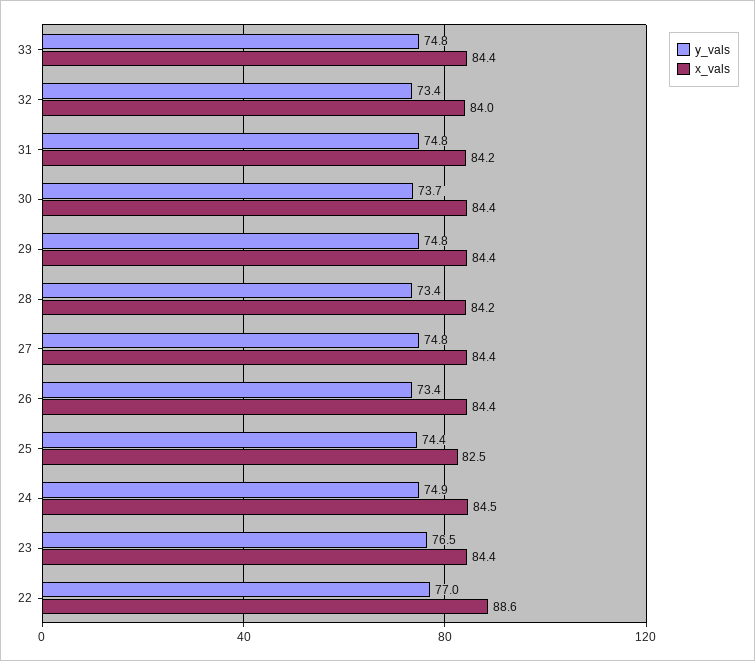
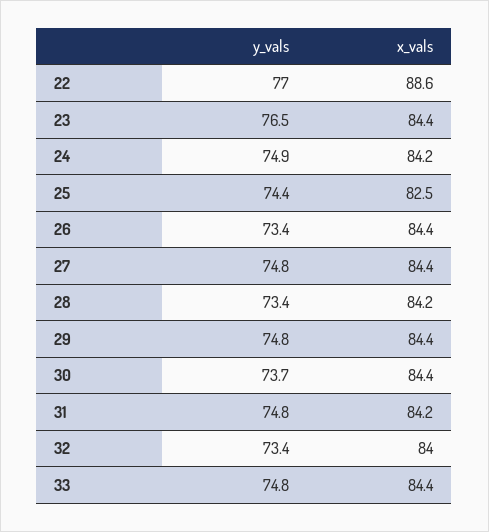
  {
    "y_vals": {
      "33": 74.8,
      "32": 73.4,
      "31": 74.8,
      "30": 73.7,
      "29": 74.8,
      "28": 73.4,
      "27": 74.8,
      "26": 73.4,
      "25": 74.4,
      "24": 74.9,
      "23": 76.5,
      "22": 77
    },
    "x_vals": {
      "33": 84.4,
      "32": 84,
      "31": 84.2,
      "30": 84.4,
      "29": 84.4,
      "28": 84.2,
      "27": 84.4,
      "26": 84.4,
      "25": 82.5,
-     "24": 84.5,
+     "24": 84.2,
      "23": 84.4,
      "22": 88.6
    }
  }

